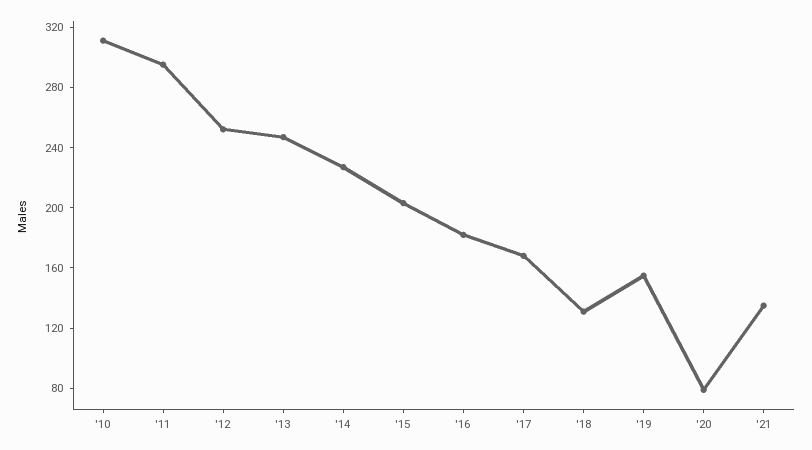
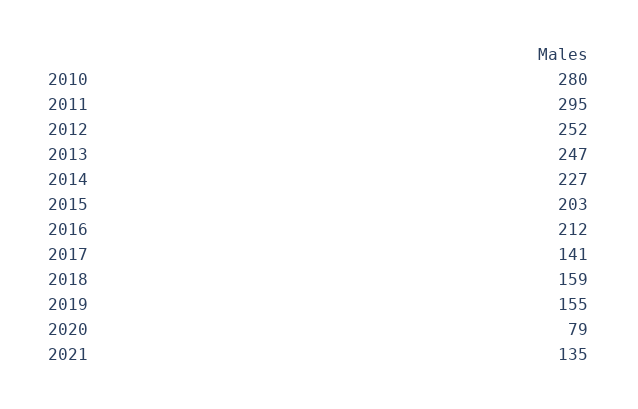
  {
-   "'10": 310,
+   "'10": 280,
    "'11": 295,
    "'12": 252,
    "'13": 247,
    "'14": 227,
    "'15": 203,
-   "'16": 180,
+   "'16": 212,
-   "'17": 170,
+   "'17": 141,
-   "'18": 130,
+   "'18": 159,
    "'19": 155,
    "'20": 79,
    "'21": 135
  }

